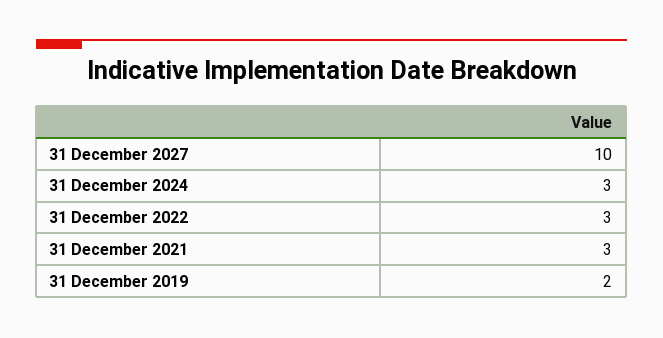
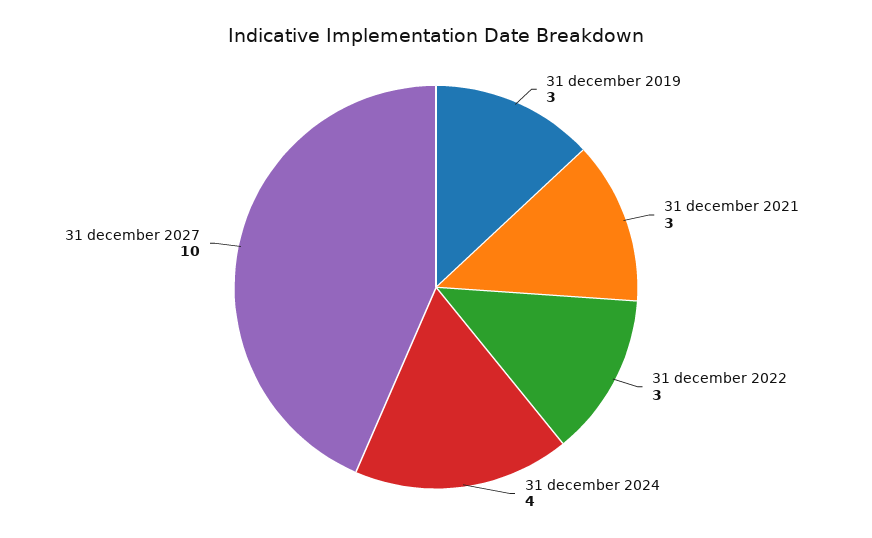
  {
    "31 December 2027": 10,
-   "31 December 2024": 3,
+   "31 December 2024": 4,
    "31 December 2022": 3,
    "31 December 2021": 3,
-   "31 December 2019": 2
+   "31 December 2019": 3
  }

